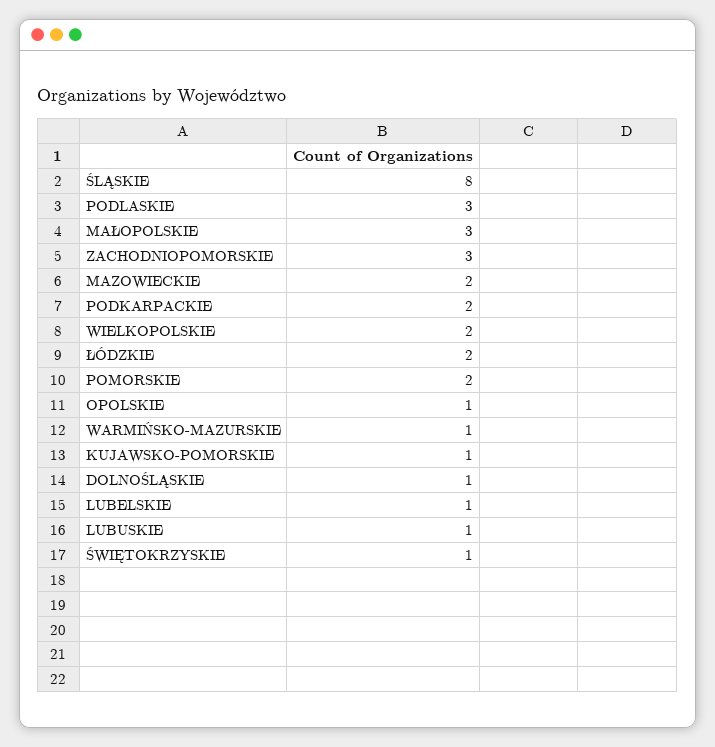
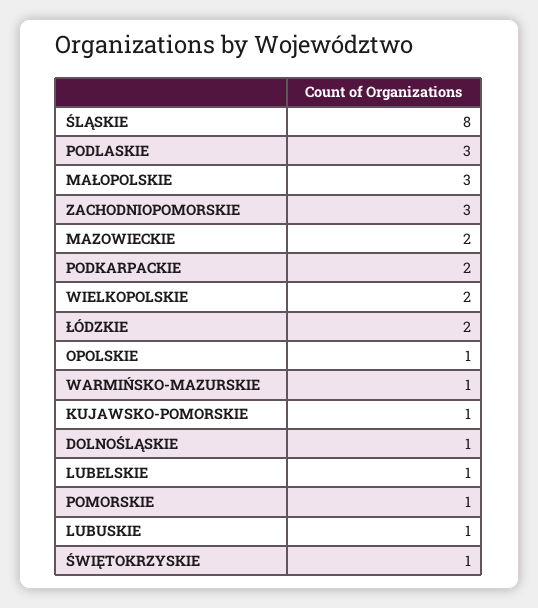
  {
    "ŚLĄSKIE": 8,
    "PODLASKIE": 3,
    "MAŁOPOLSKIE": 3,
    "ZACHODNIOPOMORSKIE": 3,
    "MAZOWIECKIE": 2,
    "PODKARPACKIE": 2,
    "WIELKOPOLSKIE": 2,
    "ŁÓDZKIE": 2,
-   "POMORSKIE": 2,
+   "POMORSKIE": 1,
    "OPOLSKIE": 1,
    "WARMIŃSKO-MAZURSKIE": 1,
    "KUJAWSKO-POMORSKIE": 1,
    "DOLNOŚLĄSKIE": 1,
    "LUBELSKIE": 1,
    "LUBUSKIE": 1,
    "ŚWIĘTOKRZYSKIE": 1
  }

